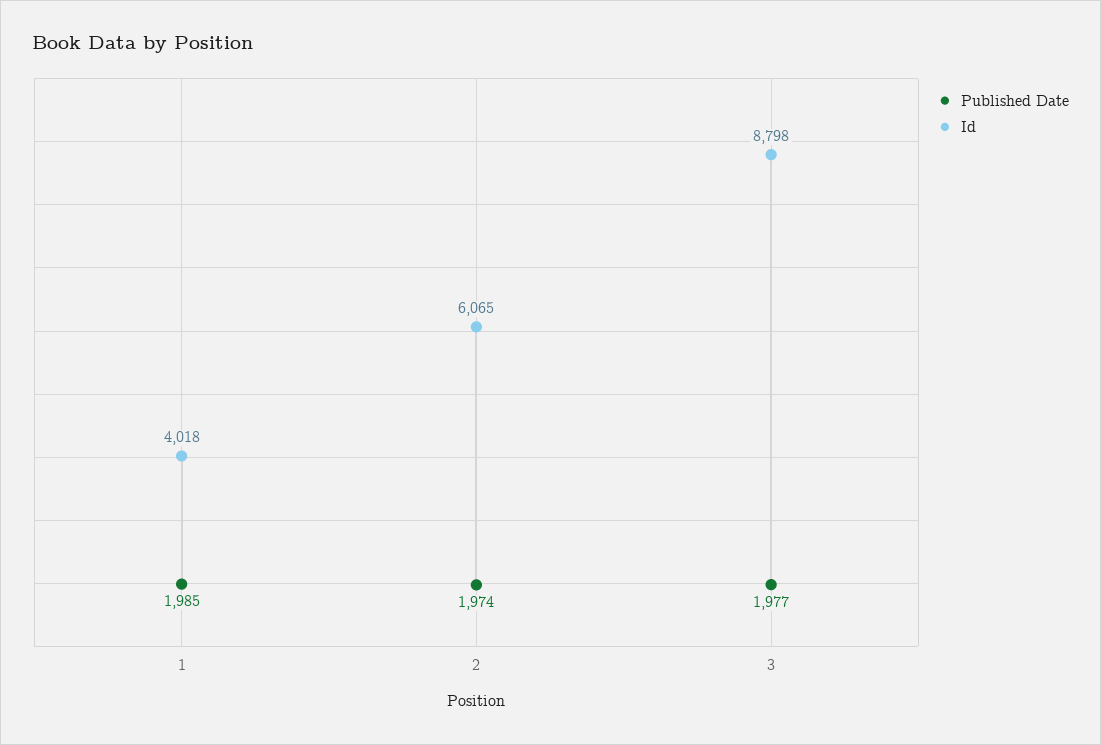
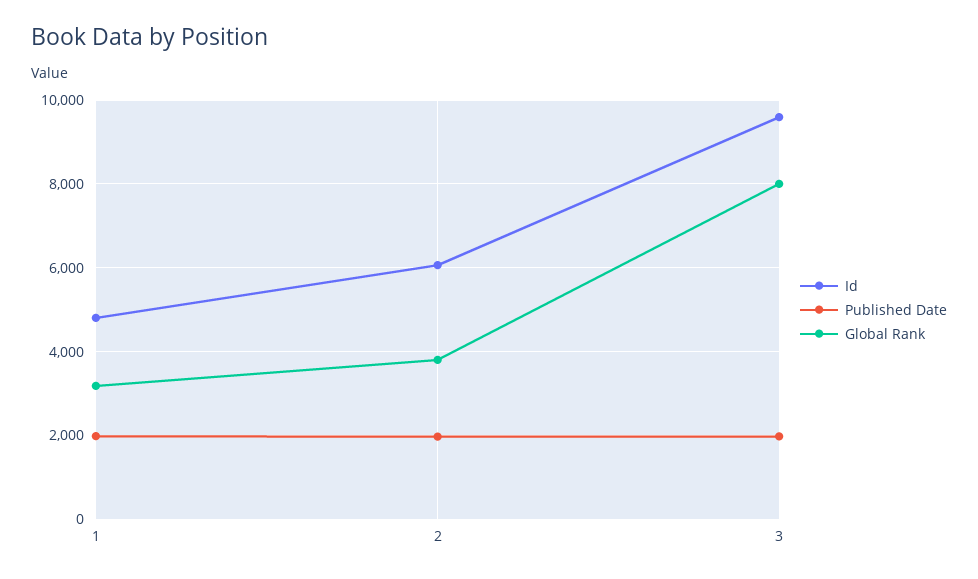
  {
    "Published Date": {
      "1": 1985,
      "2": 1974,
      "3": 1977
    },
    "Id": {
-     "1": 4018,
+     "1": 4800,
      "2": 6065,
-     "3": 8798
+     "3": 9600
-   }
+   },
+   "Global Rank": {
+     "1": 3200,
+     "2": 3800,
+     "3": 8000
+   }
  }

